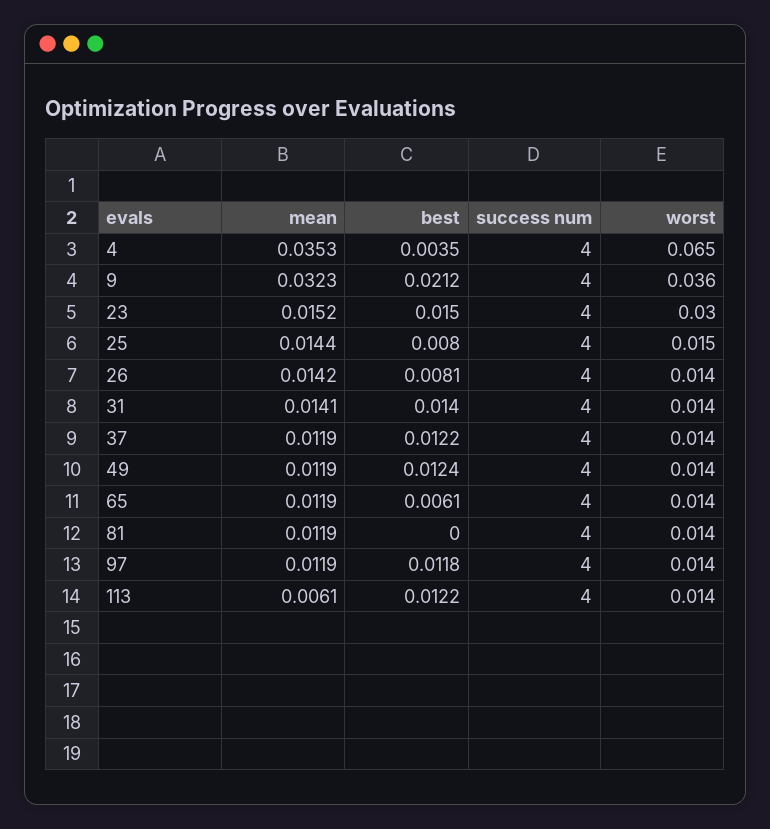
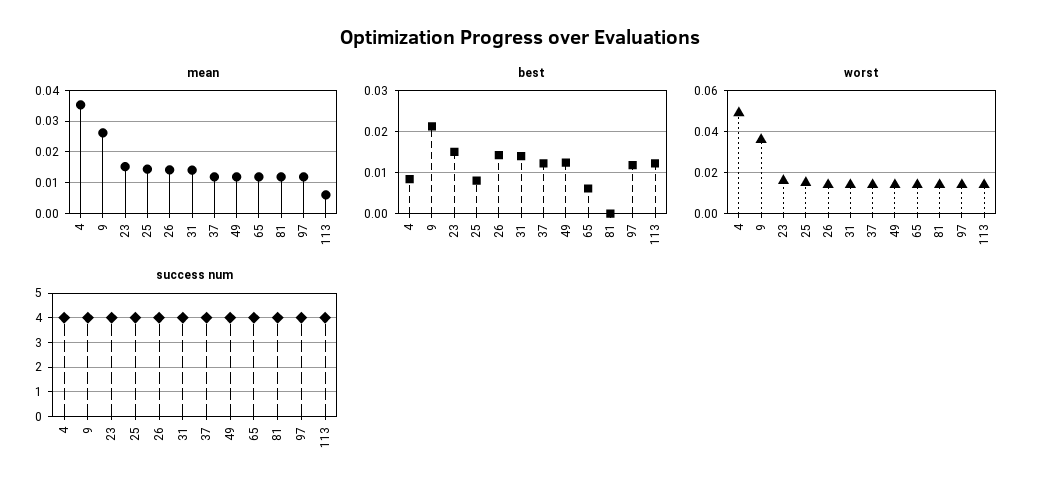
  {
    "mean": {
      "4": 0.0353,
-     "9": 0.0323,
+     "9": 0.026,
      "23": 0.0152,
      "25": 0.0144,
      "26": 0.0142,
      "31": 0.0141,
      "37": 0.0119,
      "49": 0.0119,
      "65": 0.0119,
      "81": 0.0119,
      "97": 0.0119,
      "113": 0.0061
    },
    "best": {
-     "4": 0.0035,
+     "4": 0.008,
      "9": 0.0212,
      "23": 0.015,
      "25": 0.008,
-     "26": 0.0081,
+     "26": 0.014,
      "31": 0.014,
      "37": 0.0122,
      "49": 0.0124,
      "65": 0.0061,
      "81": 0,
      "97": 0.0118,
      "113": 0.0122
    },
    "success num": {
      "4": 4,
      "9": 4,
      "23": 4,
      "25": 4,
      "26": 4,
      "31": 4,
      "37": 4,
      "49": 4,
      "65": 4,
      "81": 4,
      "97": 4,
      "113": 4
    },
    "worst": {
-     "4": 0.065,
+     "4": 0.05,
      "9": 0.036,
-     "23": 0.03,
+     "23": 0.015,
      "25": 0.015,
      "26": 0.014,
      "31": 0.014,
      "37": 0.014,
      "49": 0.014,
      "65": 0.014,
      "81": 0.014,
      "97": 0.014,
      "113": 0.014
    }
  }

